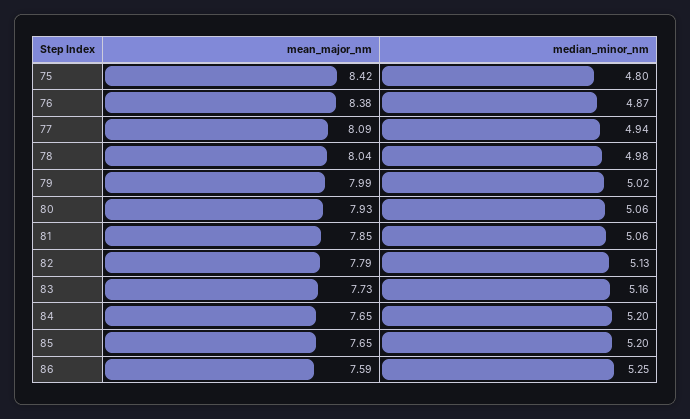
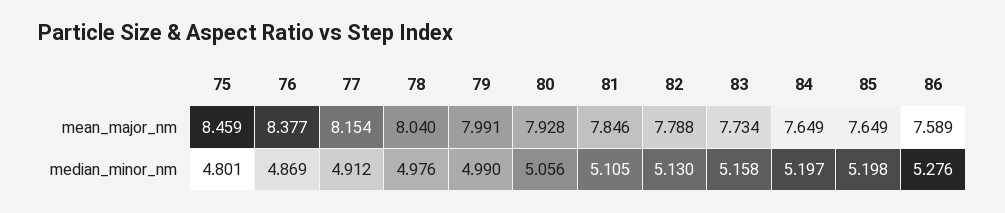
  {
    "mean_major_nm": {
-     "75": 8.42,
+     "75": 8.459,
      "76": 8.377,
-     "77": 8.09,
+     "77": 8.154,
      "78": 8.04,
      "79": 7.991,
      "80": 7.928,
      "81": 7.846,
      "82": 7.788,
      "83": 7.734,
      "84": 7.649,
      "85": 7.649,
      "86": 7.589
    },
    "median_minor_nm": {
      "75": 4.801,
      "76": 4.869,
-     "77": 4.94,
+     "77": 4.912,
      "78": 4.976,
-     "79": 5.02,
+     "79": 4.99,
      "80": 5.056,
-     "81": 5.06,
+     "81": 5.105,
      "82": 5.13,
      "83": 5.158,
      "84": 5.197,
      "85": 5.198,
-     "86": 5.25
+     "86": 5.276
    }
  }

